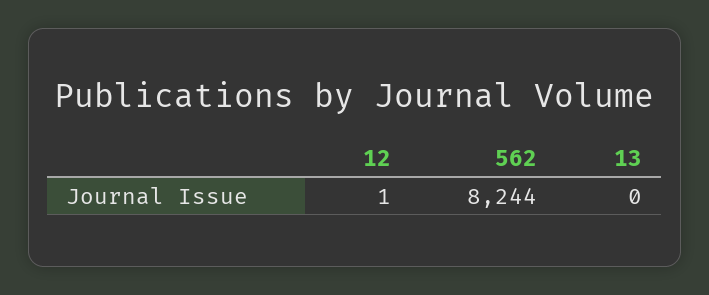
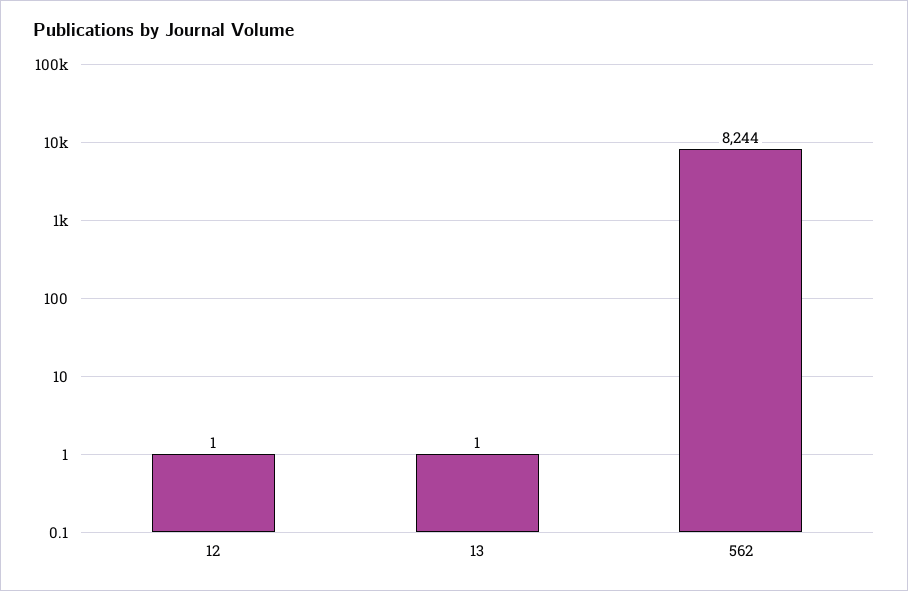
  {
    "12": 1,
    "562": 8244,
-   "13": 0
+   "13": 1
  }

